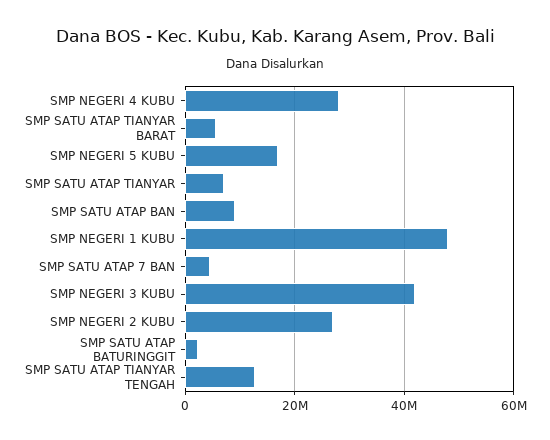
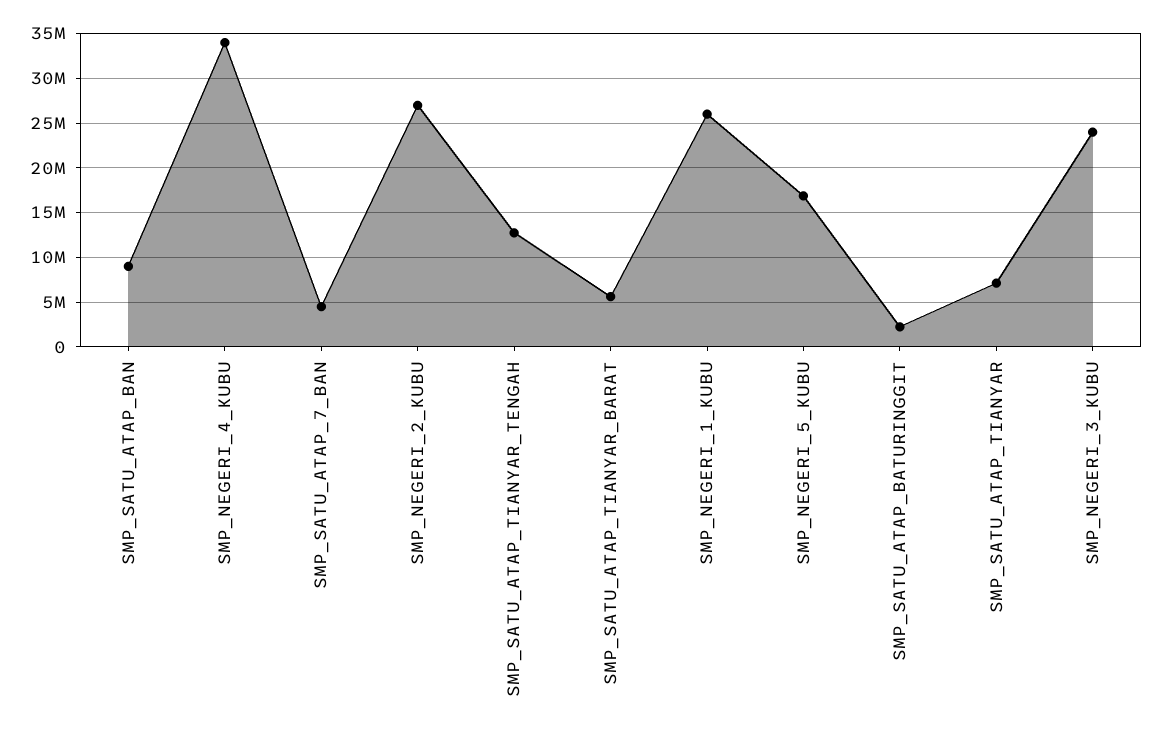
  {
-   "SMP NEGERI 4 KUBU": 28000000,
+   "SMP NEGERI 4 KUBU": 34000000,
    "SMP SATU ATAP TIANYAR BARAT": 6000000,
    "SMP NEGERI 5 KUBU": 17000000,
    "SMP SATU ATAP TIANYAR": 7000000,
    "SMP SATU ATAP BAN": 9000000,
-   "SMP NEGERI 1 KUBU": 48000000,
+   "SMP NEGERI 1 KUBU": 26000000,
    "SMP SATU ATAP 7 BAN": 5000000,
-   "SMP NEGERI 3 KUBU": 42000000,
+   "SMP NEGERI 3 KUBU": 24000000,
    "SMP NEGERI 2 KUBU": 27000000,
    "SMP SATU ATAP BATURINGGIT": 2000000,
    "SMP SATU ATAP TIANYAR TENGAH": 13000000
  }

